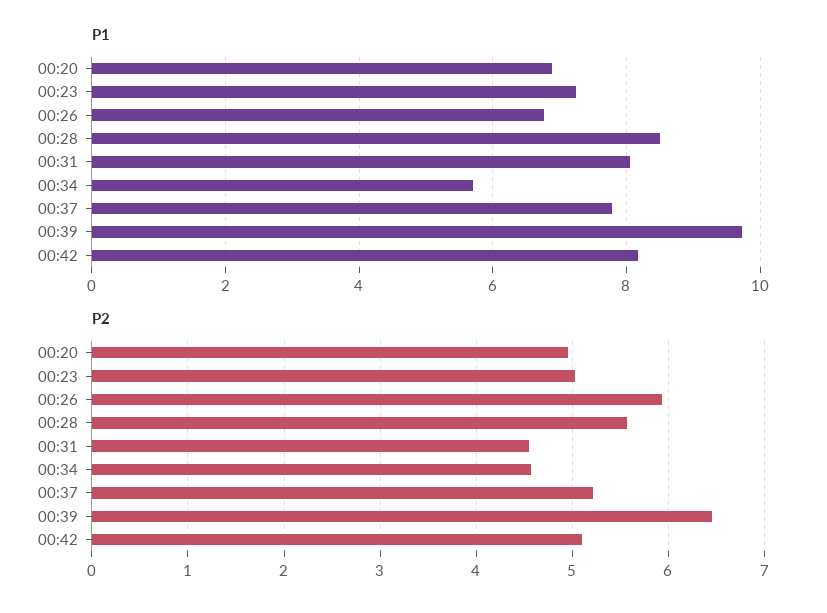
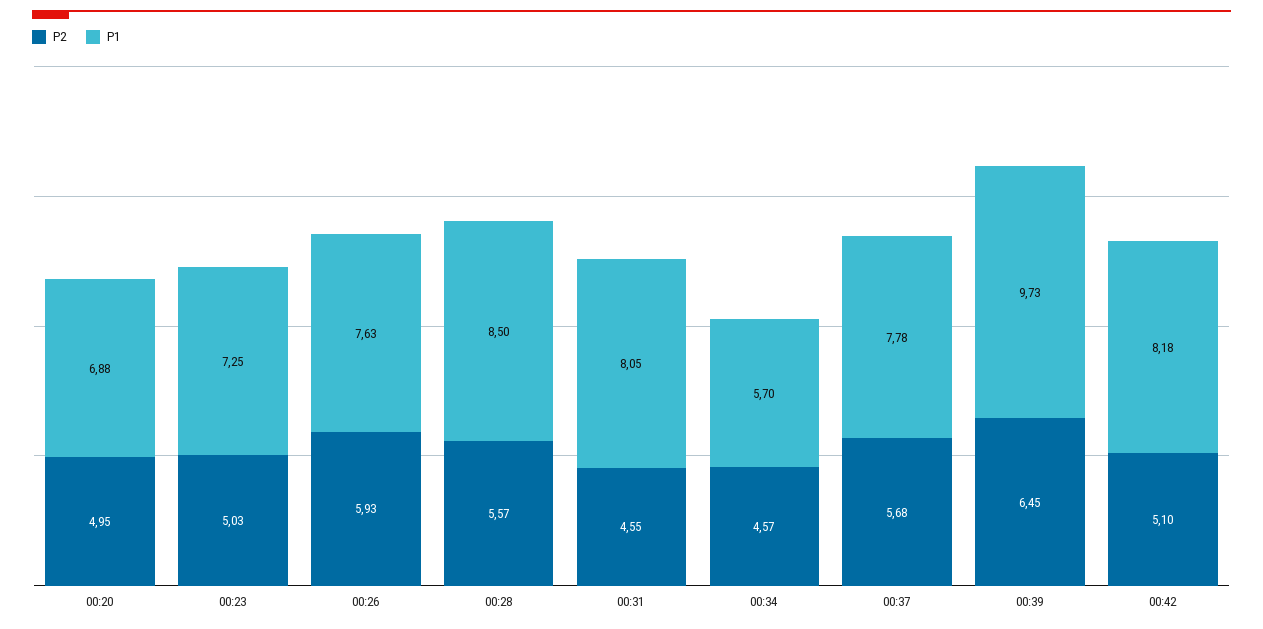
  {
    "P1": {
      "00:20": 6.88,
      "00:23": 7.25,
-     "00:26": 6.8,
+     "00:26": 7.63,
      "00:28": 8.5,
      "00:31": 8.05,
      "00:34": 5.7,
      "00:37": 7.78,
      "00:39": 9.73,
      "00:42": 8.18
    },
    "P2": {
      "00:20": 4.95,
      "00:23": 5.03,
      "00:26": 5.93,
      "00:28": 5.57,
      "00:31": 4.55,
      "00:34": 4.57,
-     "00:37": 5.2,
+     "00:37": 5.68,
      "00:39": 6.45,
      "00:42": 5.1
    }
  }

